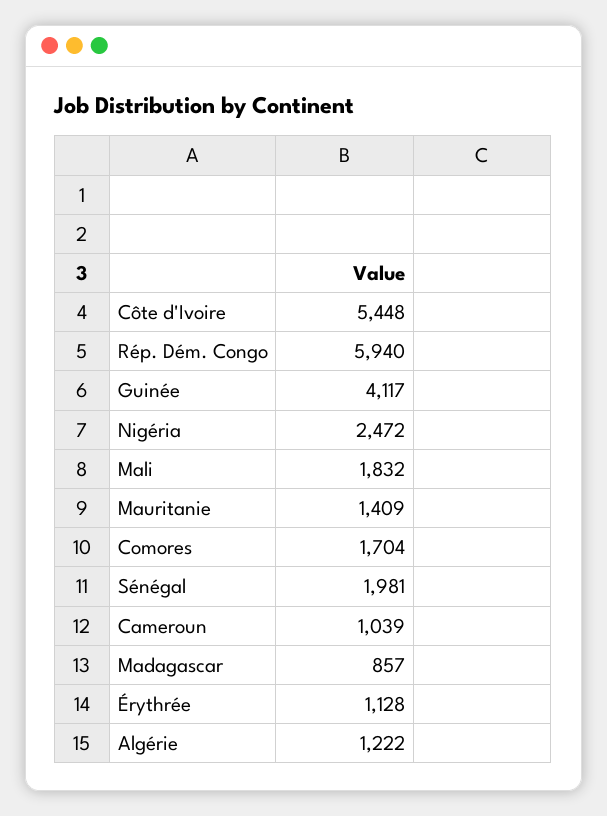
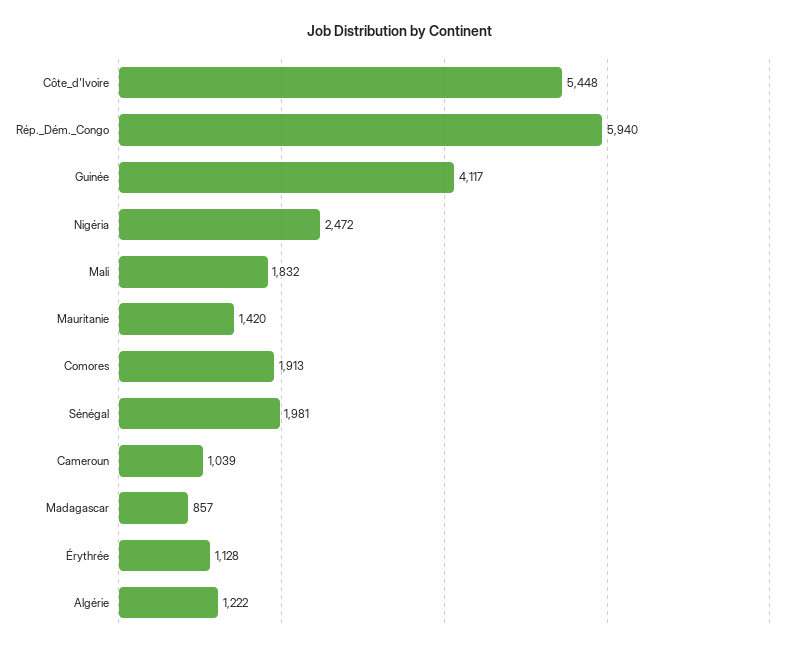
  {
    "Côte d'Ivoire": 5448,
    "Rép. Dém. Congo": 5940,
    "Guinée": 4117,
    "Nigéria": 2472,
    "Mali": 1832,
-   "Mauritanie": 1409,
+   "Mauritanie": 1420,
-   "Comores": 1704,
+   "Comores": 1913,
    "Sénégal": 1981,
    "Cameroun": 1039,
    "Madagascar": 857,
    "Érythrée": 1128,
    "Algérie": 1222
  }

